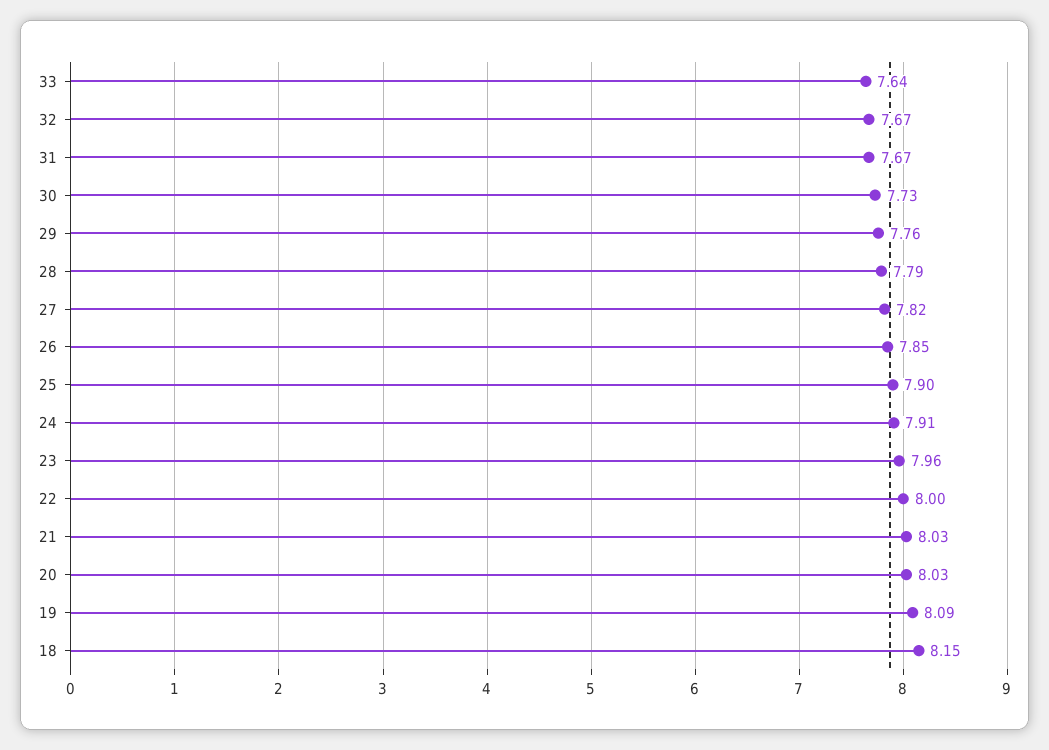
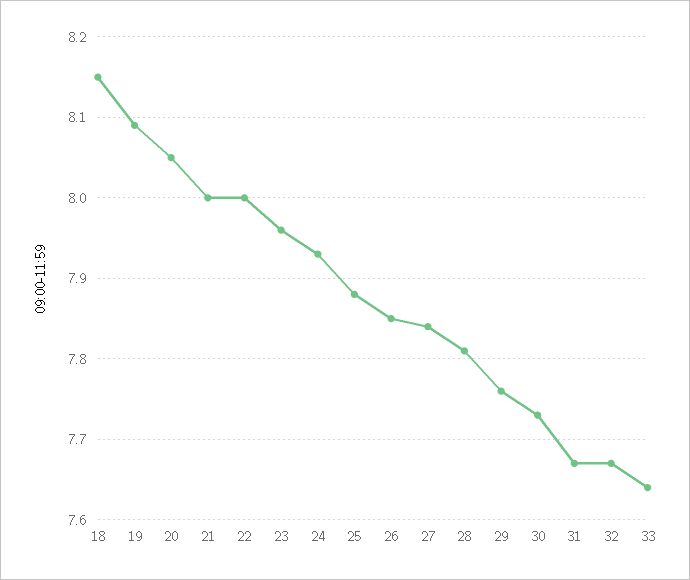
  {
    "33": 7.64,
    "32": 7.67,
    "31": 7.67,
    "30": 7.73,
    "29": 7.76,
-   "28": 7.79,
+   "28": 7.81,
-   "27": 7.82,
+   "27": 7.84,
    "26": 7.85,
-   "25": 7.9,
+   "25": 7.88,
-   "24": 7.91,
+   "24": 7.93,
    "23": 7.96,
    "22": 8,
-   "21": 8.03,
+   "21": 8,
-   "20": 8.03,
+   "20": 8.05,
    "19": 8.09,
    "18": 8.15
  }

